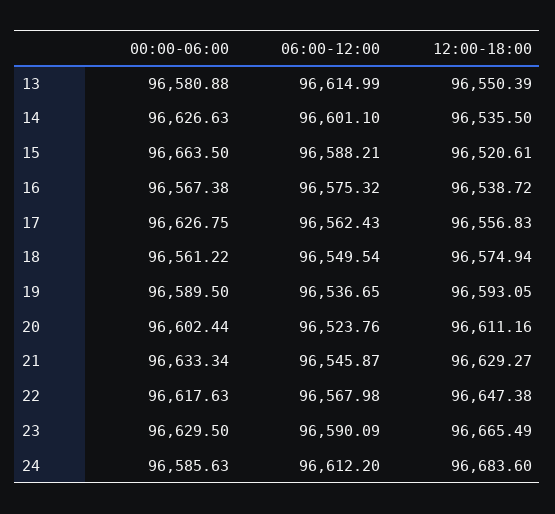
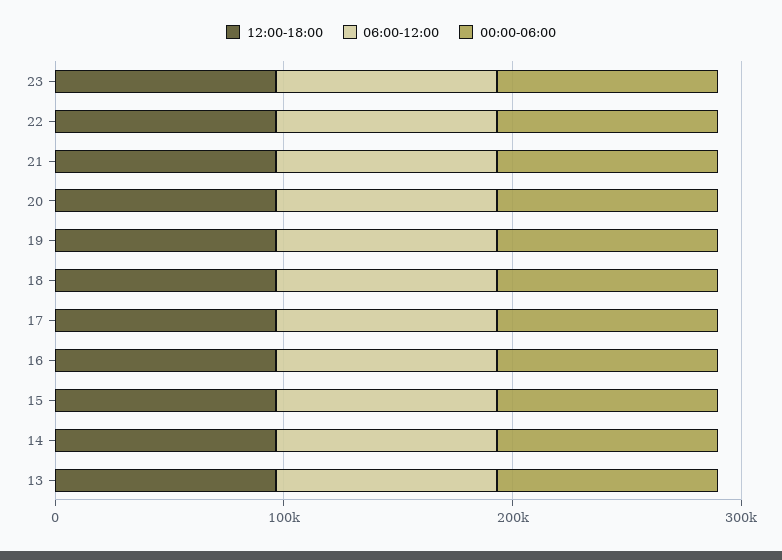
  {
    "00:00-06:00": {
      "13": 96580.88,
      "14": 96626.63,
      "15": 96663.5,
      "16": 96567.38,
      "17": 96626.75,
      "18": 96561.22,
      "19": 96589.5,
      "20": 96602.44,
      "21": 96633.34,
      "22": 96617.63,
-     "23": 96629.5,
+     "23": 96629.5
-     "24": 96585.63
    },
    "06:00-12:00": {
      "13": 96614.99,
      "14": 96601.1,
      "15": 96588.21,
      "16": 96575.32,
      "17": 96562.43,
      "18": 96549.54,
      "19": 96536.65,
      "20": 96523.76,
      "21": 96545.87,
      "22": 96567.98,
-     "23": 96590.09,
+     "23": 96590.09
-     "24": 96612.2
    },
    "12:00-18:00": {
      "13": 96550.39,
      "14": 96535.5,
      "15": 96520.61,
      "16": 96538.72,
      "17": 96556.83,
      "18": 96574.94,
      "19": 96593.05,
      "20": 96611.16,
      "21": 96629.27,
      "22": 96647.38,
-     "23": 96665.49,
+     "23": 96665.49
-     "24": 96683.6
    }
  }

